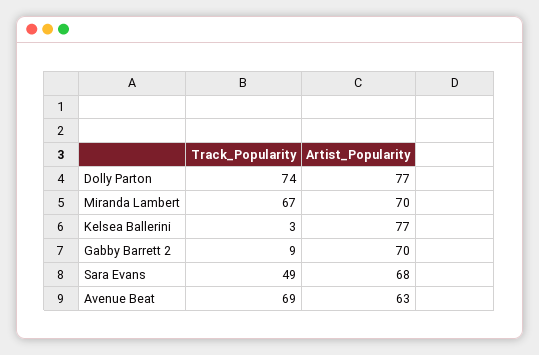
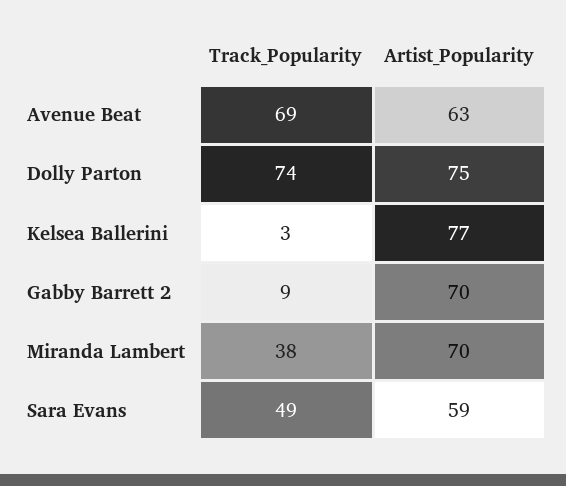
  {
    "Track_Popularity": {
      "Dolly Parton": 74,
-     "Miranda Lambert": 67,
+     "Miranda Lambert": 38,
      "Kelsea Ballerini": 3,
      "Gabby Barrett 2": 9,
      "Sara Evans": 49,
      "Avenue Beat": 69
    },
    "Artist_Popularity": {
-     "Dolly Parton": 77,
+     "Dolly Parton": 75,
      "Miranda Lambert": 70,
      "Kelsea Ballerini": 77,
      "Gabby Barrett 2": 70,
-     "Sara Evans": 68,
+     "Sara Evans": 59,
      "Avenue Beat": 63
    }
  }

